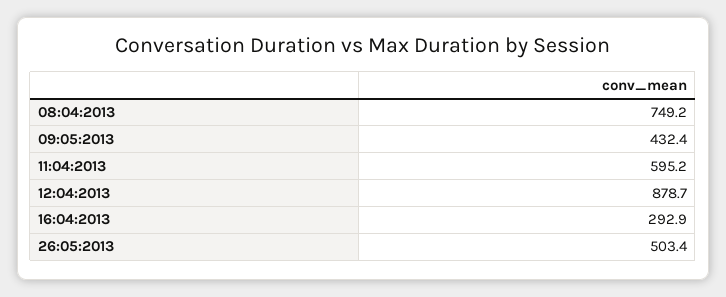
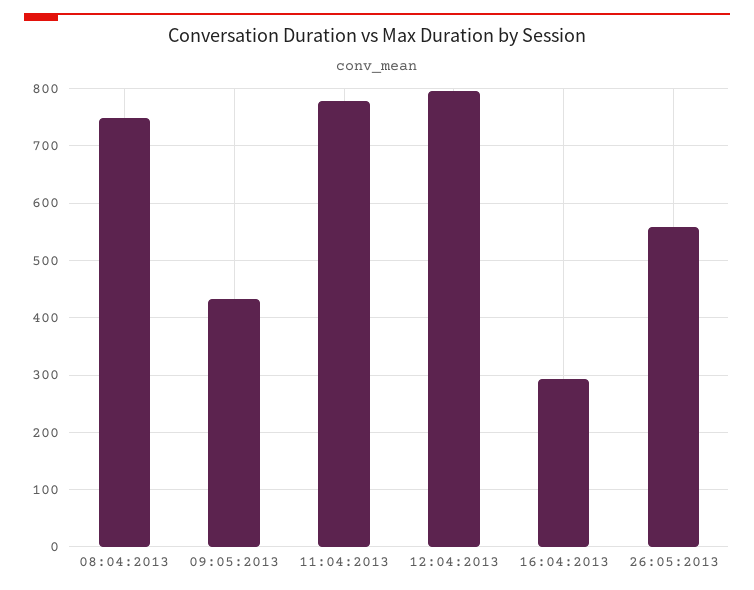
  {
    "08:04:2013": 749.2,
    "09:05:2013": 432.4,
-   "11:04:2013": 595.2,
+   "11:04:2013": 780,
-   "12:04:2013": 878.7,
+   "12:04:2013": 800,
    "16:04:2013": 292.9,
-   "26:05:2013": 503.4
+   "26:05:2013": 560
  }

